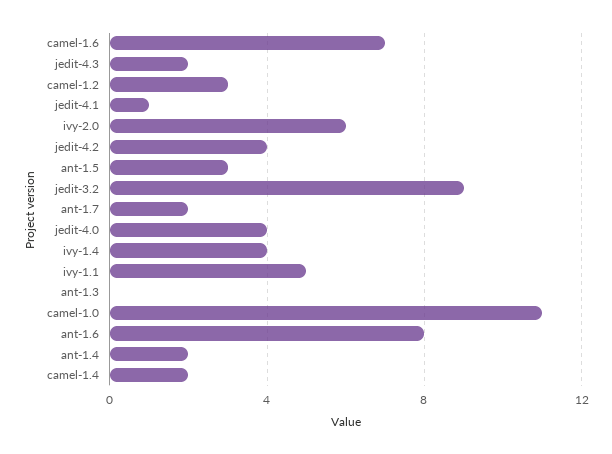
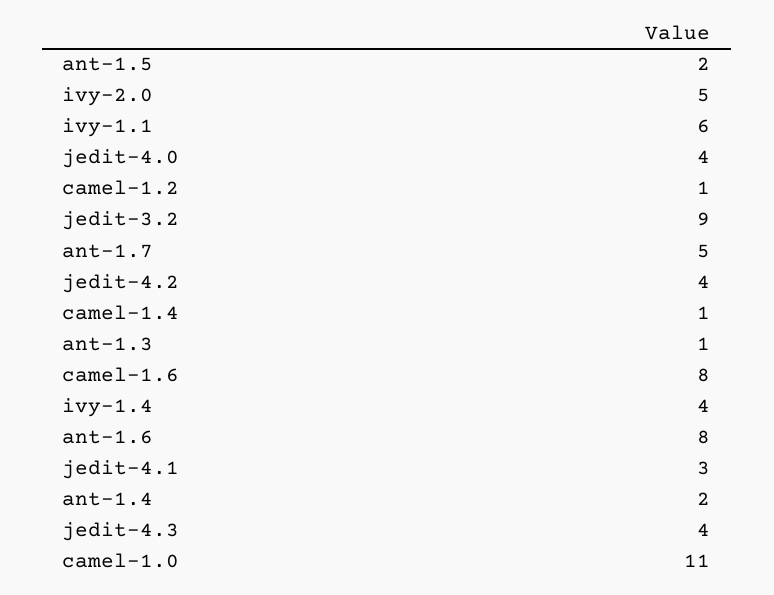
  {
-   "camel-1.6": 7,
+   "camel-1.6": 8,
-   "jedit-4.3": 2,
+   "jedit-4.3": 4,
-   "camel-1.2": 3,
+   "camel-1.2": 1,
-   "jedit-4.1": 1,
+   "jedit-4.1": 3,
-   "ivy-2.0": 6,
+   "ivy-2.0": 5,
    "jedit-4.2": 4,
-   "ant-1.5": 3,
+   "ant-1.5": 2,
    "jedit-3.2": 9,
-   "ant-1.7": 2,
+   "ant-1.7": 5,
    "jedit-4.0": 4,
    "ivy-1.4": 4,
-   "ivy-1.1": 5,
+   "ivy-1.1": 6,
-   "ant-1.3": 0,
+   "ant-1.3": 1,
    "camel-1.0": 11,
    "ant-1.6": 8,
    "ant-1.4": 2,
-   "camel-1.4": 2
+   "camel-1.4": 1
  }

